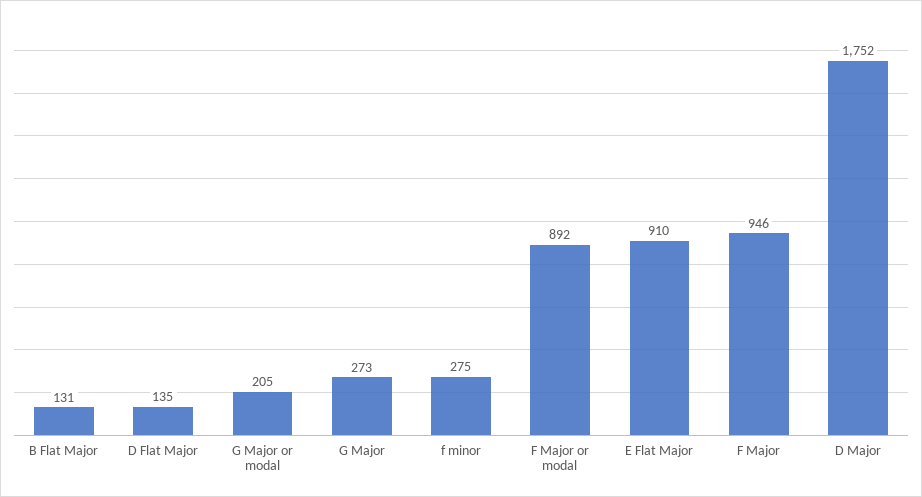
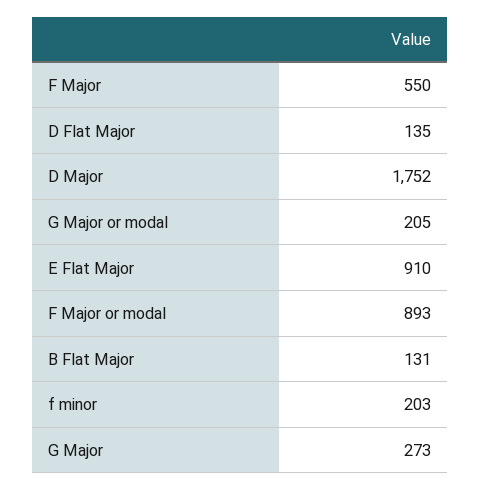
  {
    "B Flat Major": 131,
    "D Flat Major": 135,
    "G Major or modal": 205,
    "G Major": 273,
-   "f minor": 275,
+   "f minor": 203,
-   "F Major or modal": 892,
+   "F Major or modal": 893,
    "E Flat Major": 910,
-   "F Major": 946,
+   "F Major": 550,
    "D Major": 1752
  }

